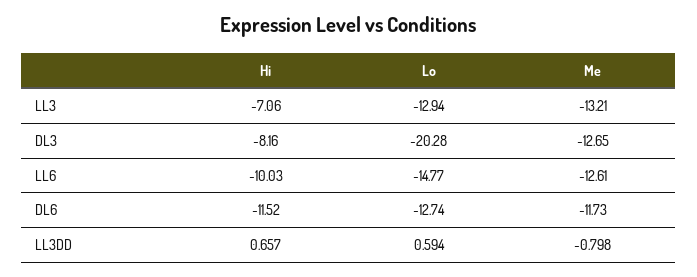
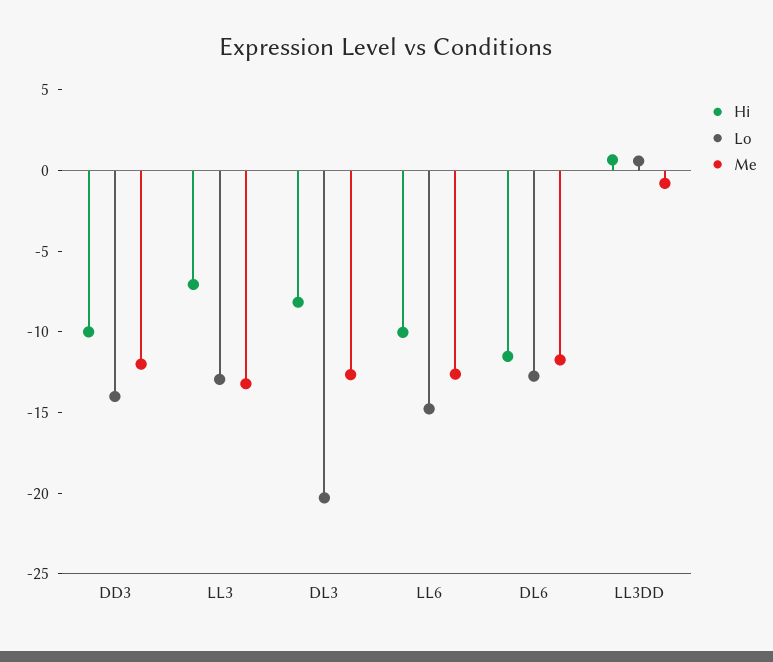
  {
    "Hi": {
      "LL3": -7.06,
      "DL3": -8.16,
      "LL6": -10.03,
      "DL6": -11.52,
-     "LL3DD": 0.657
+     "LL3DD": 0.657,
+     "DD3": -10
    },
    "Lo": {
      "LL3": -12.94,
      "DL3": -20.28,
      "LL6": -14.77,
      "DL6": -12.74,
-     "LL3DD": 0.594
+     "LL3DD": 0.594,
+     "DD3": -14
    },
    "Me": {
      "LL3": -13.21,
      "DL3": -12.65,
      "LL6": -12.61,
      "DL6": -11.73,
-     "LL3DD": -0.798
+     "LL3DD": -0.798,
+     "DD3": -12
    }
  }

